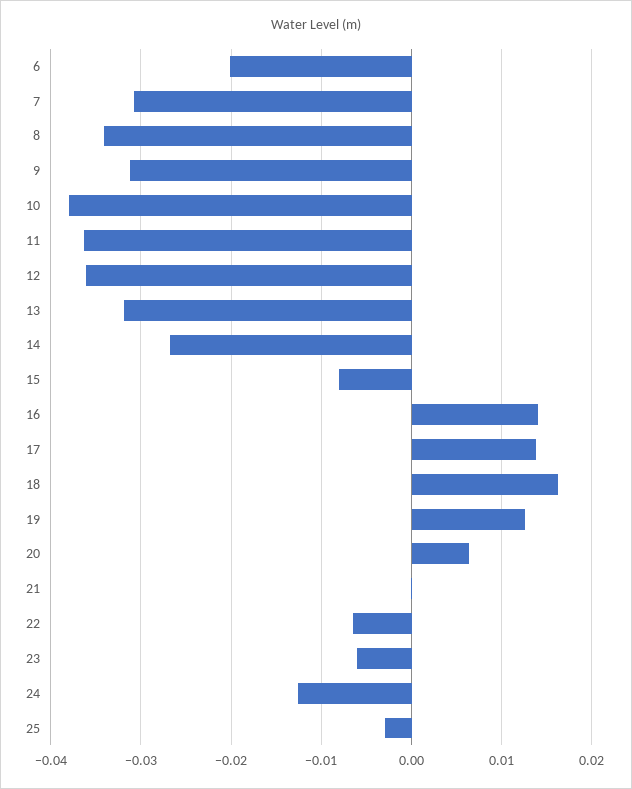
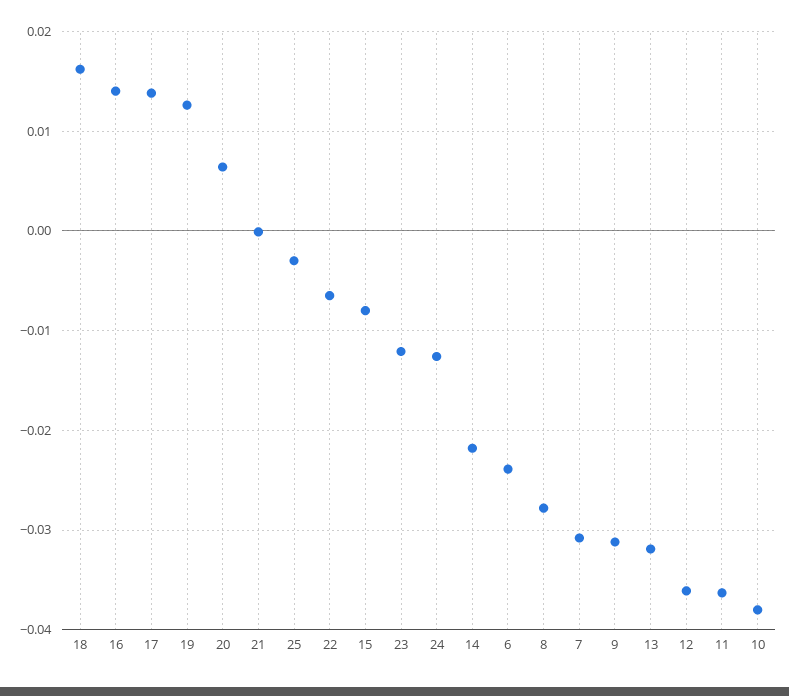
  {
-   "6": -0.02,
+   "6": -0.024,
    "7": -0.031,
-   "8": -0.034,
+   "8": -0.028,
    "9": -0.031,
    "10": -0.038,
    "11": -0.036,
    "12": -0.036,
    "13": -0.032,
-   "14": -0.027,
+   "14": -0.022,
    "15": -0.008,
    "16": 0.014,
    "17": 0.014,
    "18": 0.016,
    "19": 0.013,
    "20": 0.006,
    "21": 0,
    "22": -0.007,
-   "23": -0.006,
+   "23": -0.012,
    "24": -0.013,
    "25": -0.003
  }

